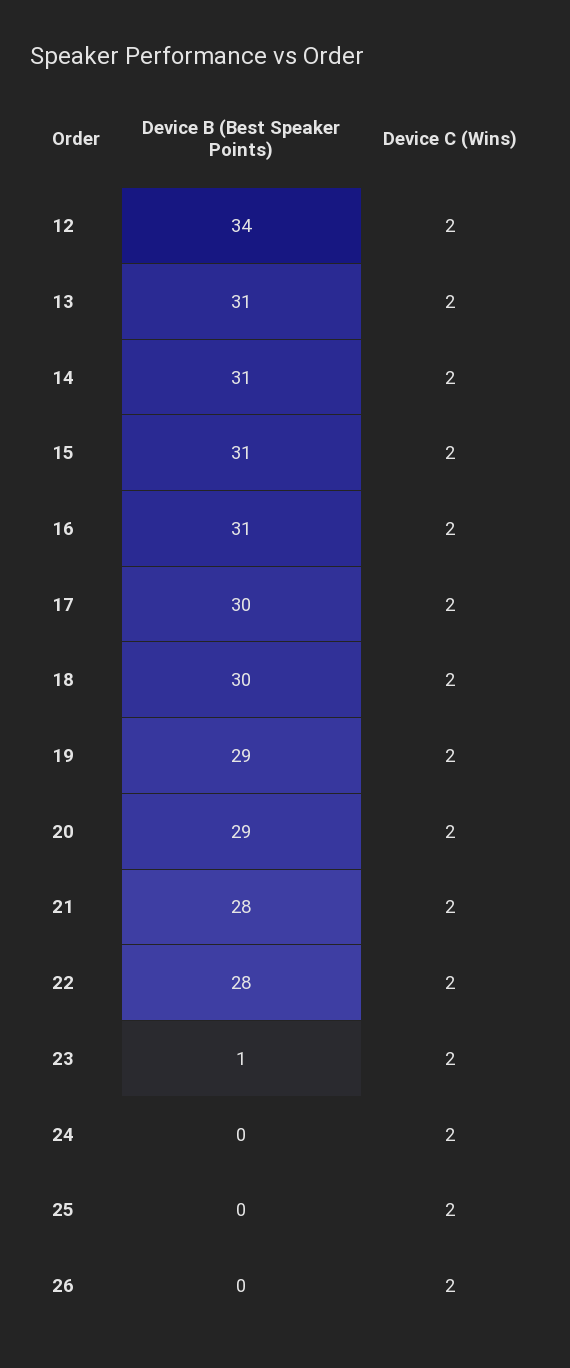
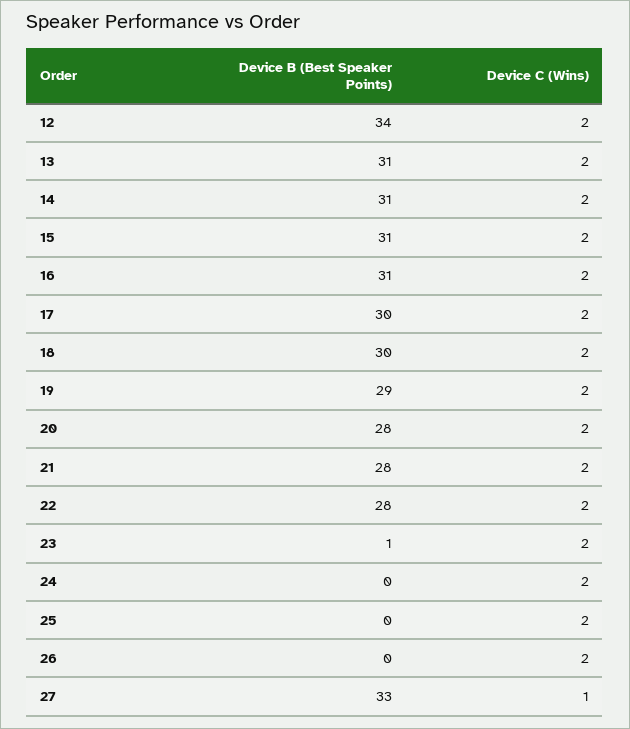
  {
    "Device B (Best Speaker Points)": {
      "12": 34,
      "13": 31,
      "14": 31,
      "15": 31,
      "16": 31,
      "17": 30,
      "18": 30,
      "19": 29,
-     "20": 29,
+     "20": 28,
      "21": 28,
      "22": 28,
      "23": 1,
      "24": 0,
      "25": 0,
-     "26": 0
+     "26": 0,
+     "27": 33
    },
    "Device C (Wins)": {
      "12": 2,
      "13": 2,
      "14": 2,
      "15": 2,
      "16": 2,
      "17": 2,
      "18": 2,
      "19": 2,
      "20": 2,
      "21": 2,
      "22": 2,
      "23": 2,
      "24": 2,
      "25": 2,
-     "26": 2
+     "26": 2,
+     "27": 1
    }
  }

